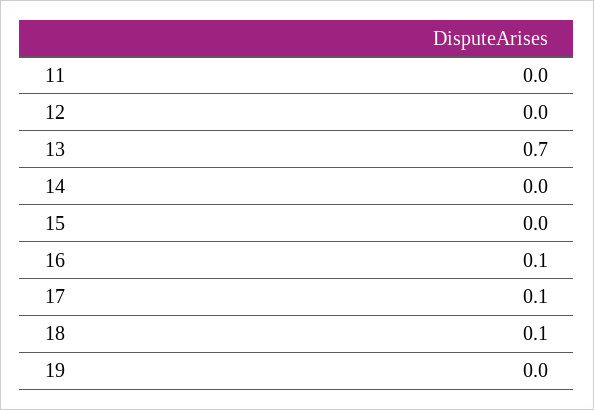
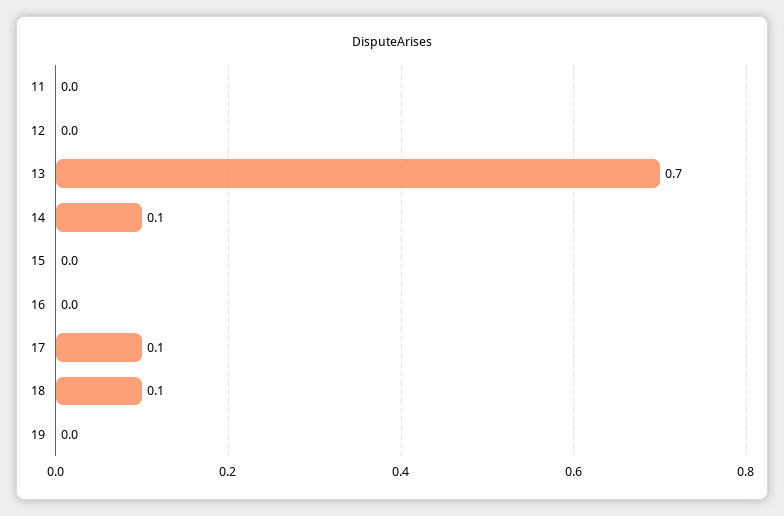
  {
    "11": 0,
    "12": 0,
    "13": 0.7,
-   "14": 0,
+   "14": 0.1,
    "15": 0,
-   "16": 0.1,
+   "16": 0,
    "17": 0.1,
    "18": 0.1,
    "19": 0
  }

